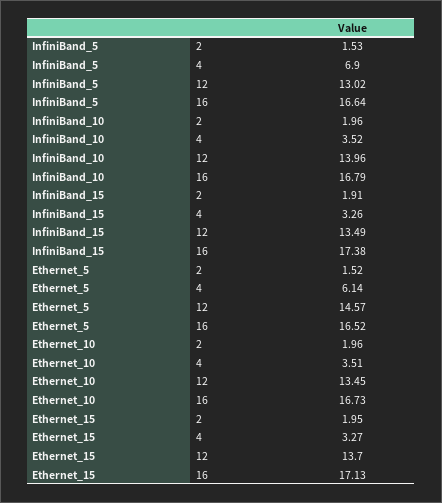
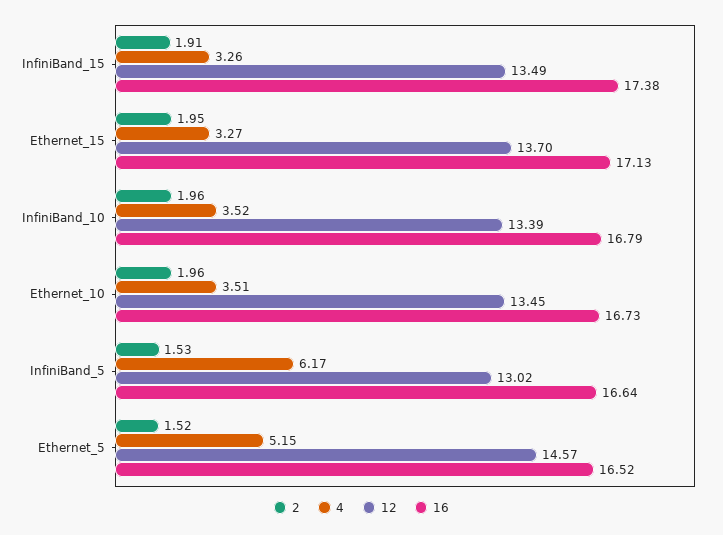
  {
    "2": {
      "InfiniBand_5": 1.53,
      "InfiniBand_10": 1.96,
      "InfiniBand_15": 1.91,
      "Ethernet_5": 1.52,
      "Ethernet_10": 1.96,
      "Ethernet_15": 1.95
    },
    "4": {
-     "InfiniBand_5": 6.9,
+     "InfiniBand_5": 6.17,
      "InfiniBand_10": 3.52,
      "InfiniBand_15": 3.26,
-     "Ethernet_5": 6.14,
+     "Ethernet_5": 5.15,
      "Ethernet_10": 3.51,
      "Ethernet_15": 3.27
    },
    "12": {
      "InfiniBand_5": 13.02,
-     "InfiniBand_10": 13.96,
+     "InfiniBand_10": 13.39,
      "InfiniBand_15": 13.49,
      "Ethernet_5": 14.57,
      "Ethernet_10": 13.45,
      "Ethernet_15": 13.7
    },
    "16": {
      "InfiniBand_5": 16.64,
      "InfiniBand_10": 16.79,
      "InfiniBand_15": 17.38,
      "Ethernet_5": 16.52,
      "Ethernet_10": 16.73,
      "Ethernet_15": 17.13
    }
  }

